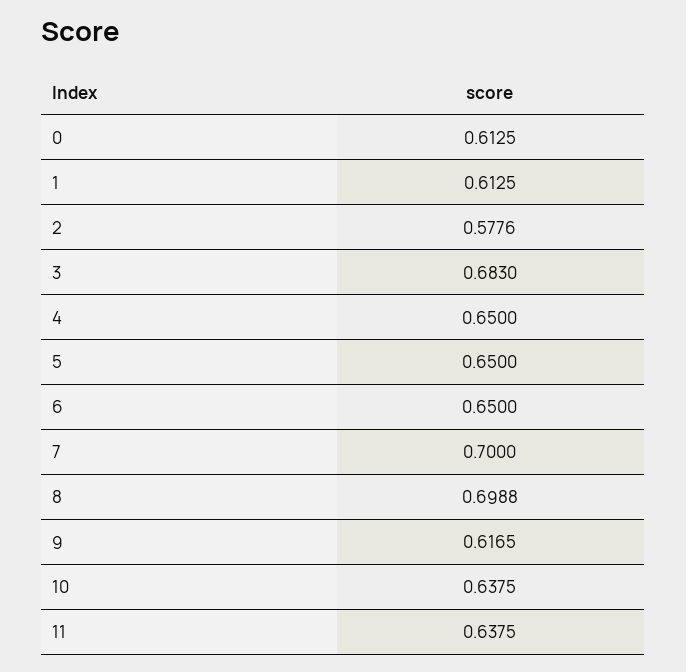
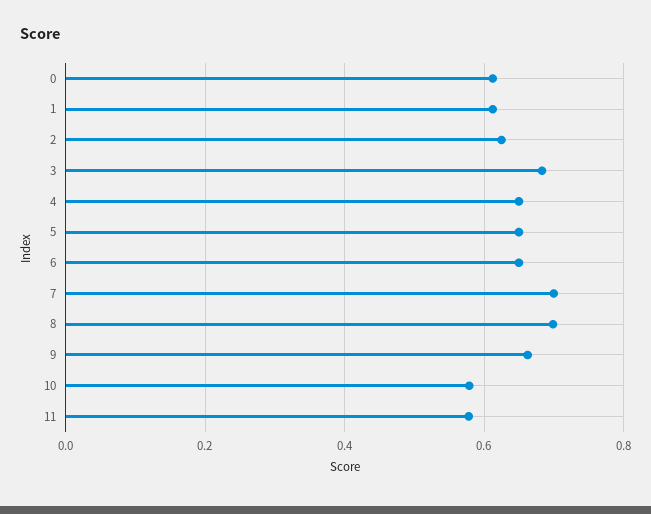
  {
    "0": 0.6125,
    "1": 0.6125,
-   "2": 0.5776,
+   "2": 0.62,
    "3": 0.683,
    "4": 0.65,
    "5": 0.65,
    "6": 0.65,
    "7": 0.7,
    "8": 0.6988,
-   "9": 0.6165,
+   "9": 0.66,
-   "10": 0.6375,
+   "10": 0.58,
-   "11": 0.6375
+   "11": 0.58
  }

